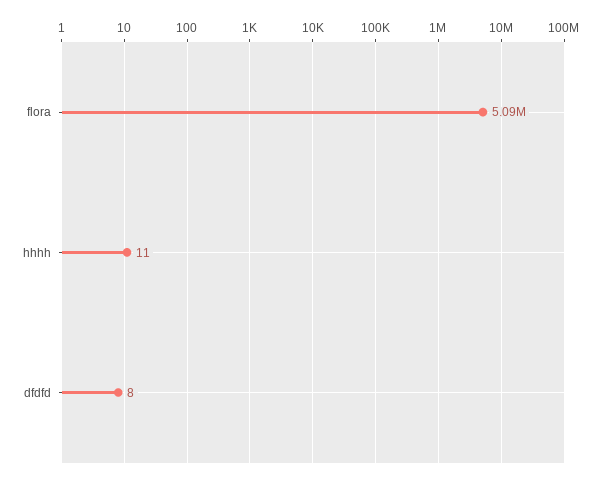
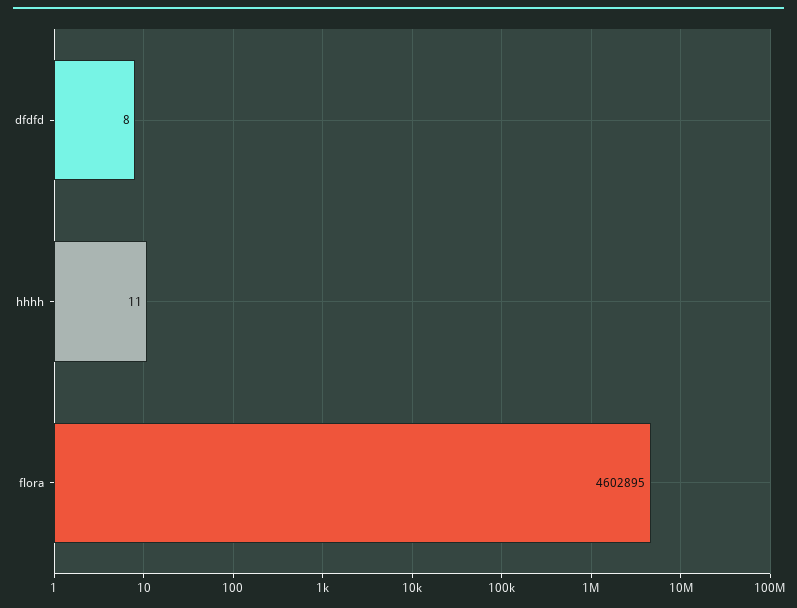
  {
-   "flora": 5090000,
+   "flora": 4602895,
    "hhhh": 11,
    "dfdfd": 8
  }

